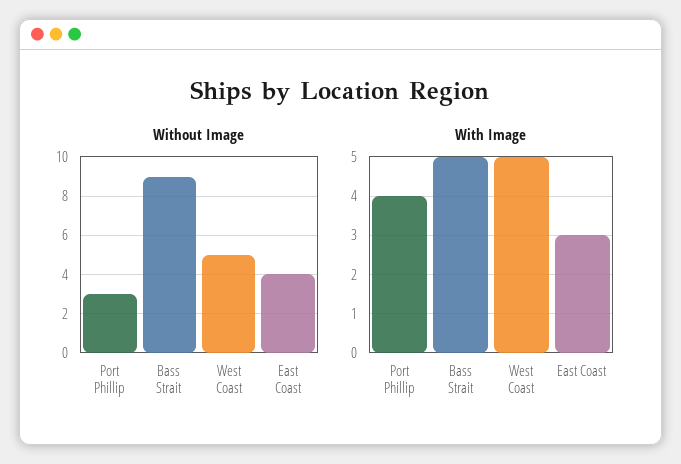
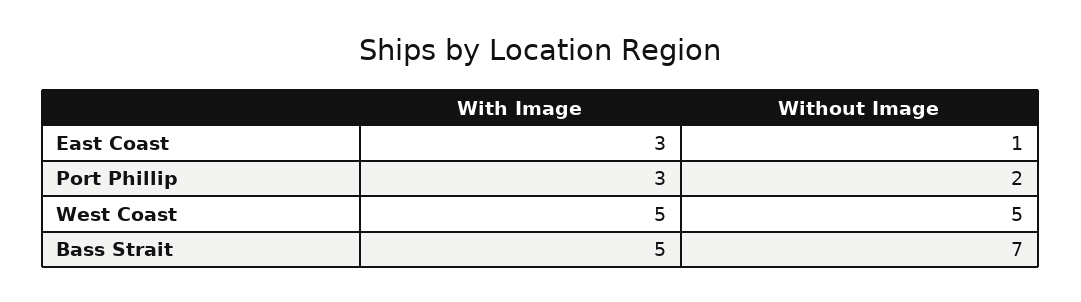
  {
    "Without Image": {
-     "Port Phillip": 3,
+     "Port Phillip": 2,
-     "Bass Strait": 9,
+     "Bass Strait": 7,
      "West Coast": 5,
-     "East Coast": 4
+     "East Coast": 1
    },
    "With Image": {
-     "Port Phillip": 4,
+     "Port Phillip": 3,
      "Bass Strait": 5,
      "West Coast": 5,
      "East Coast": 3
    }
  }

